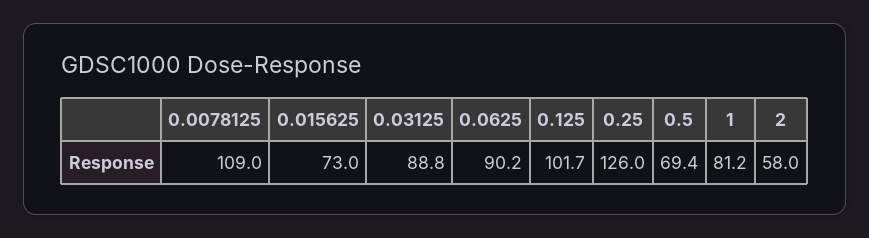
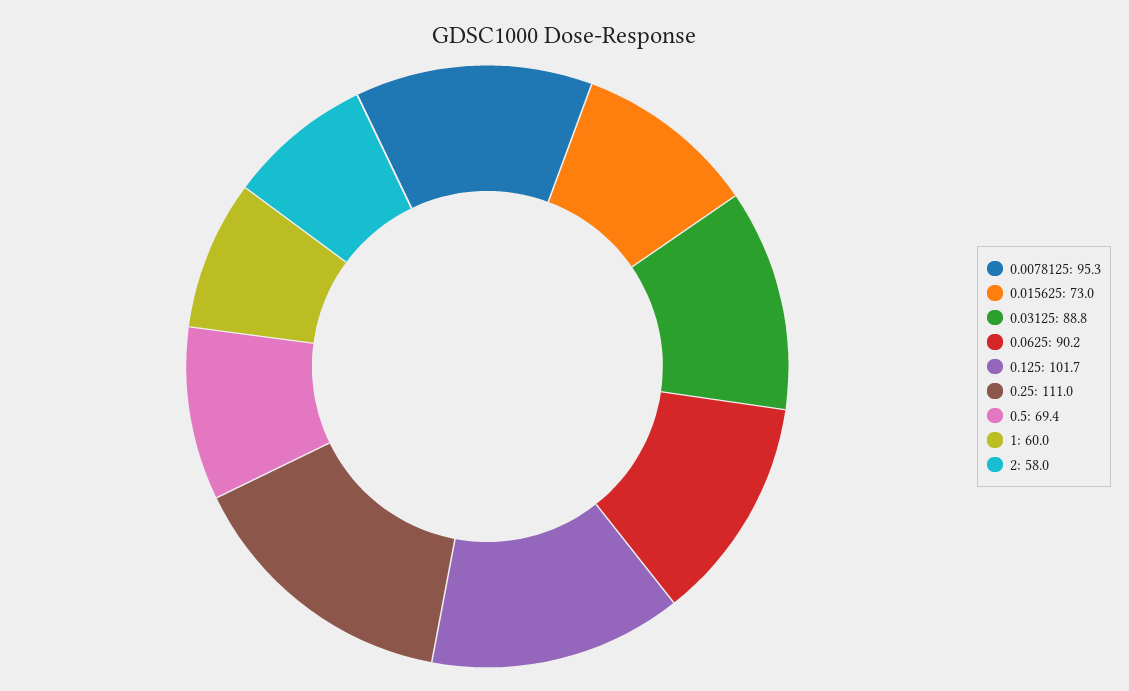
  {
-   "0.0078125": 109,
+   "0.0078125": 95.3,
    "0.015625": 73,
    "0.03125": 88.8,
    "0.0625": 90.2,
    "0.125": 101.7,
-   "0.25": 126,
+   "0.25": 111,
    "0.5": 69.4,
-   "1": 81.2,
+   "1": 60,
    "2": 58
  }

